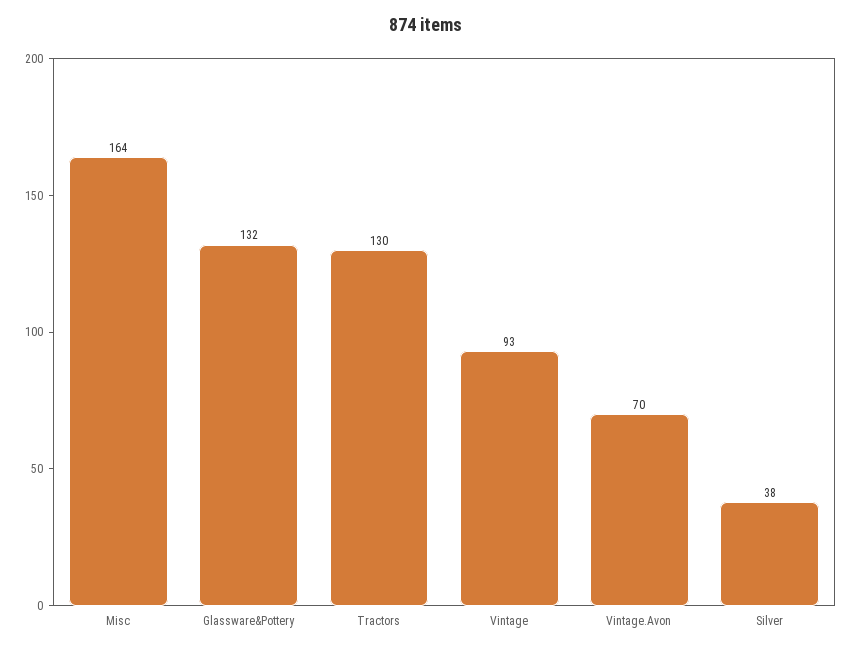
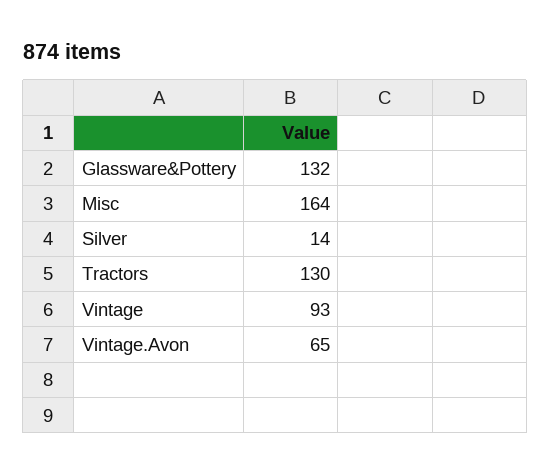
  {
    "Misc": 164,
    "Glassware&Pottery": 132,
    "Tractors": 130,
    "Vintage": 93,
-   "Vintage.Avon": 70,
+   "Vintage.Avon": 65,
-   "Silver": 38
+   "Silver": 14
  }

